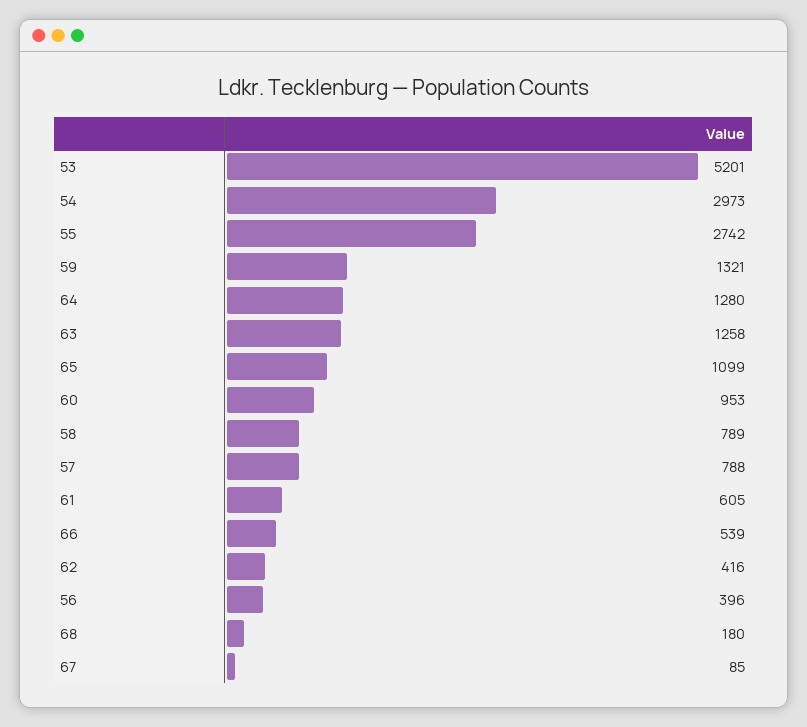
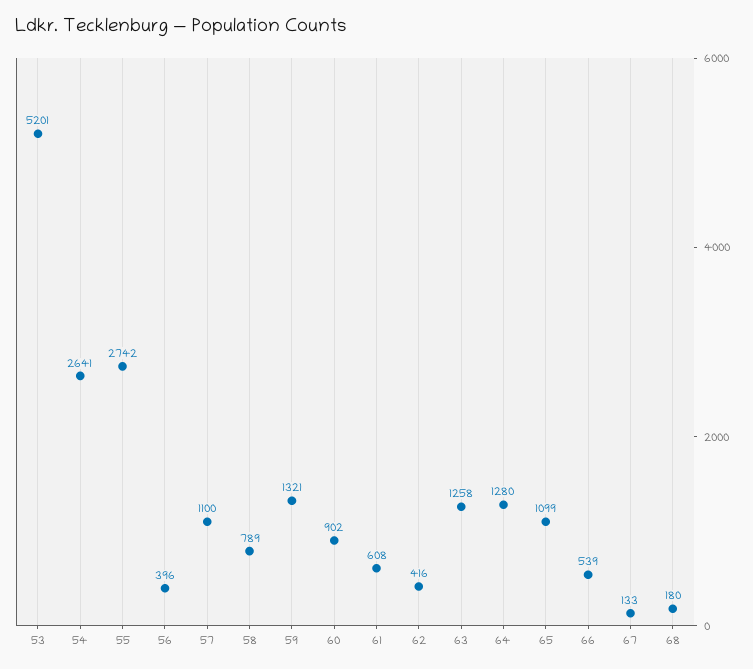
  {
    "53": 5201,
-   "54": 2973,
+   "54": 2641,
    "55": 2742,
    "59": 1321,
    "64": 1280,
    "63": 1258,
    "65": 1099,
-   "60": 953,
+   "60": 902,
    "58": 789,
-   "57": 788,
+   "57": 1100,
-   "61": 605,
+   "61": 608,
    "66": 539,
    "62": 416,
    "56": 396,
    "68": 180,
-   "67": 85
+   "67": 133
  }

